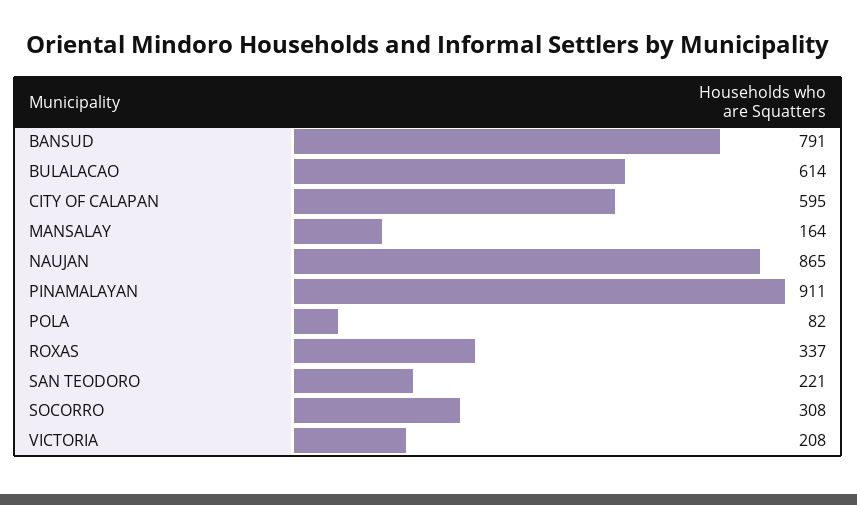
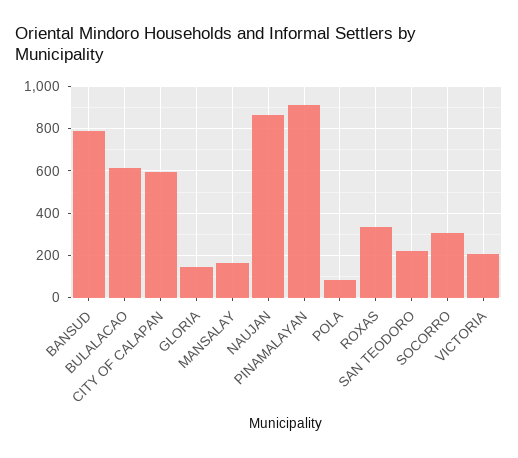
  {
    "BANSUD": 791,
    "BULALACAO": 614,
    "CITY OF CALAPAN": 595,
    "MANSALAY": 164,
    "NAUJAN": 865,
    "PINAMALAYAN": 911,
    "POLA": 82,
    "ROXAS": 337,
    "SAN TEODORO": 221,
    "SOCORRO": 308,
-   "VICTORIA": 208
+   "VICTORIA": 208,
+   "GLORIA": 150
  }

